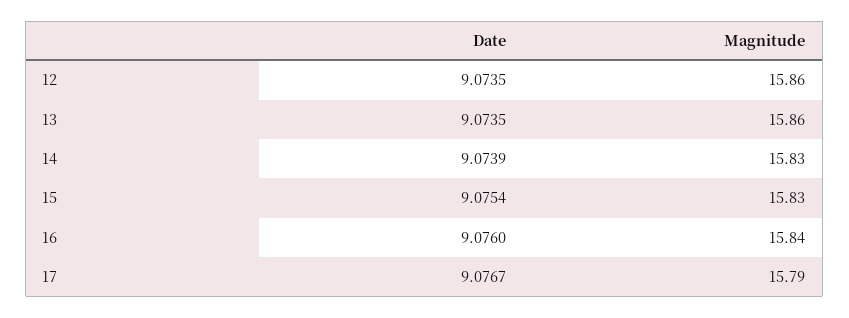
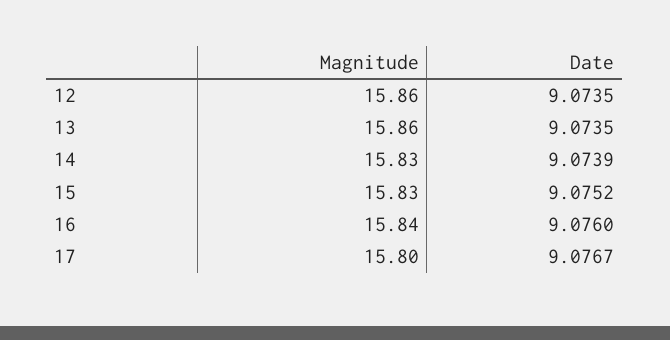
  {
    "Date": {
      "12": 9.0735,
      "13": 9.0735,
      "14": 9.0739,
-     "15": 9.0754,
+     "15": 9.0752,
      "16": 9.076,
      "17": 9.0767
    },
    "Magnitude": {
      "12": 15.86,
      "13": 15.86,
      "14": 15.83,
      "15": 15.83,
      "16": 15.84,
-     "17": 15.79
+     "17": 15.8
    }
  }

